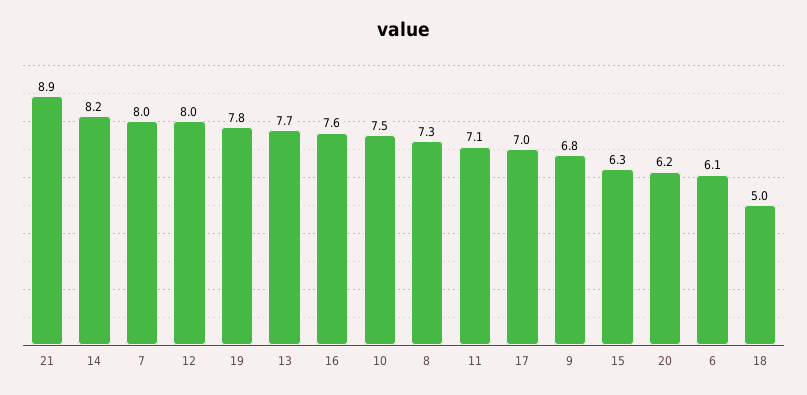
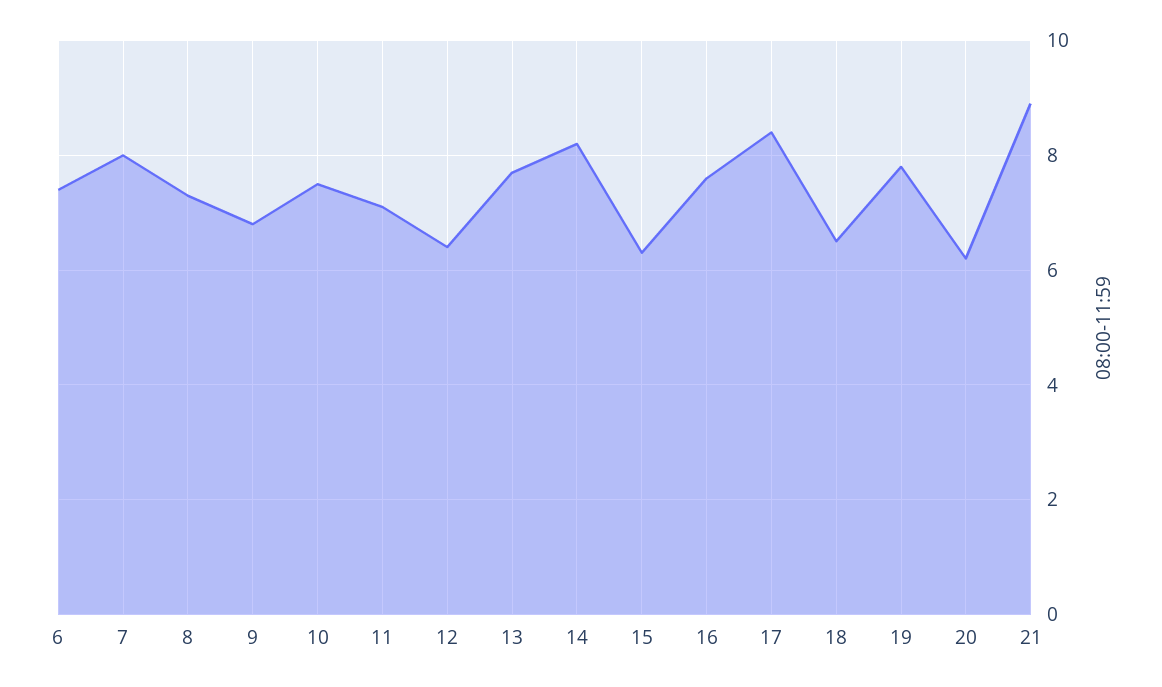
  {
    "21": 8.9,
    "14": 8.2,
    "7": 8,
-   "12": 8,
+   "12": 6.5,
    "19": 7.8,
    "13": 7.7,
    "16": 7.6,
    "10": 7.5,
    "8": 7.3,
    "11": 7.1,
-   "17": 7,
+   "17": 8.5,
    "9": 6.8,
    "15": 6.3,
    "20": 6.2,
-   "6": 6.1,
+   "6": 7.5,
-   "18": 5
+   "18": 6.5
  }

